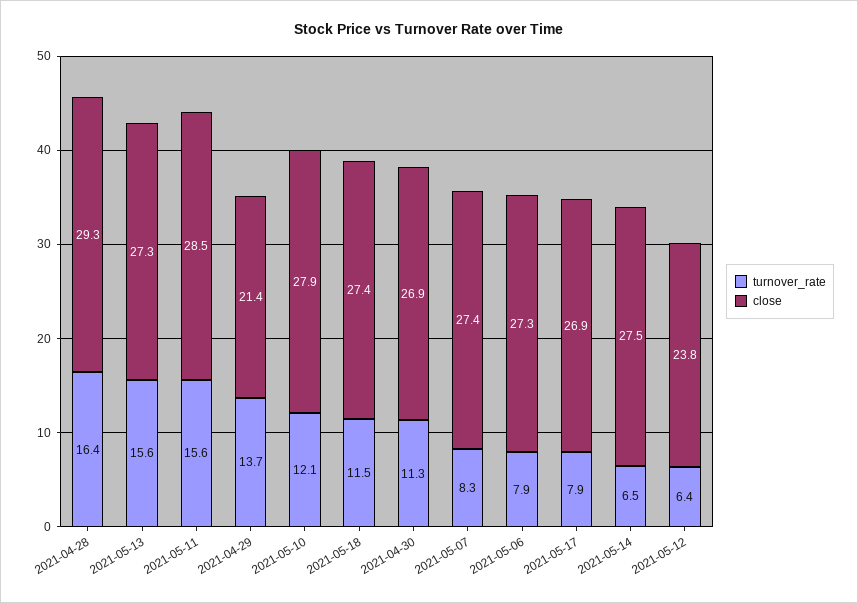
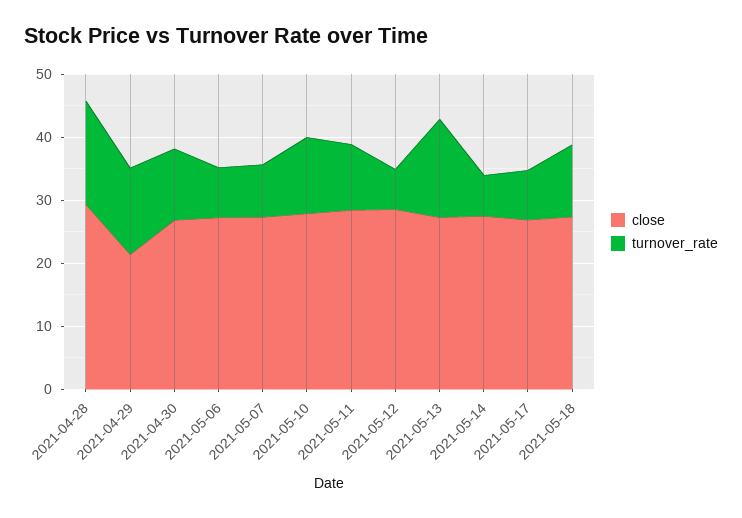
  {
    "turnover_rate": {
      "2021-04-28": 16.4,
      "2021-05-13": 15.6,
-     "2021-05-11": 15.6,
+     "2021-05-11": 10,
      "2021-04-29": 13.7,
      "2021-05-10": 12.1,
      "2021-05-18": 11.5,
      "2021-04-30": 11.3,
      "2021-05-07": 8.3,
      "2021-05-06": 7.9,
      "2021-05-17": 7.9,
      "2021-05-14": 6.5,
      "2021-05-12": 6.4
    },
    "close": {
      "2021-04-28": 29.3,
      "2021-05-13": 27.3,
      "2021-05-11": 28.5,
      "2021-04-29": 21.4,
      "2021-05-10": 27.9,
      "2021-05-18": 27.4,
      "2021-04-30": 26.9,
      "2021-05-07": 27.4,
      "2021-05-06": 27.3,
      "2021-05-17": 26.9,
      "2021-05-14": 27.5,
-     "2021-05-12": 23.8
+     "2021-05-12": 28
    }
  }

